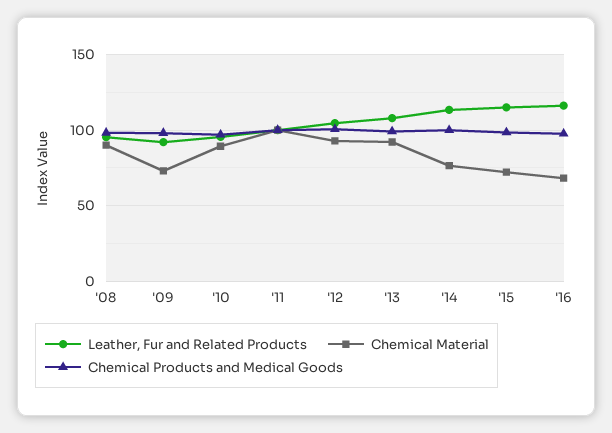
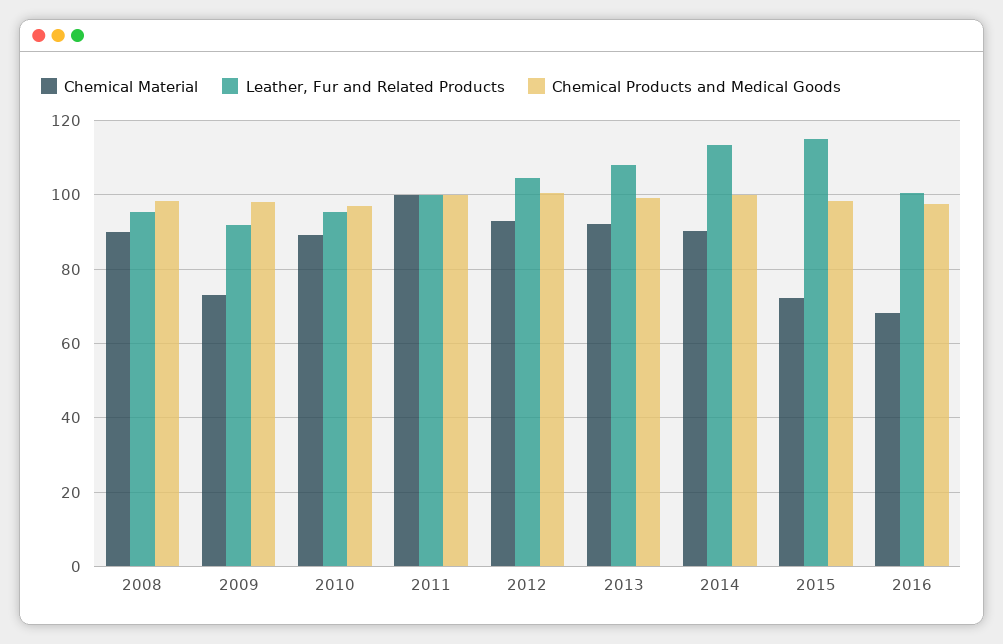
  {
    "Leather, Fur and Related Products": {
      "'08": 96,
      "'09": 92,
      "'10": 96,
      "'11": 100,
      "'12": 104,
      "'13": 108,
      "'14": 114,
      "'15": 114,
-     "'16": 115
+     "'16": 100
    },
    "Chemical Material": {
      "'08": 90,
      "'09": 74,
      "'10": 90,
      "'11": 100,
      "'12": 92,
      "'13": 92,
-     "'14": 75,
+     "'14": 90,
      "'15": 72,
      "'16": 68
    },
    "Chemical Products and Medical Goods": {
      "'08": 98,
      "'09": 98,
      "'10": 98,
      "'11": 100,
      "'12": 100,
      "'13": 100,
      "'14": 100,
      "'15": 98,
      "'16": 98
    }
  }

